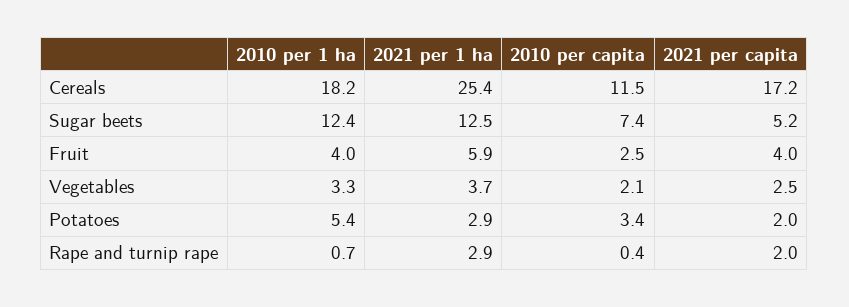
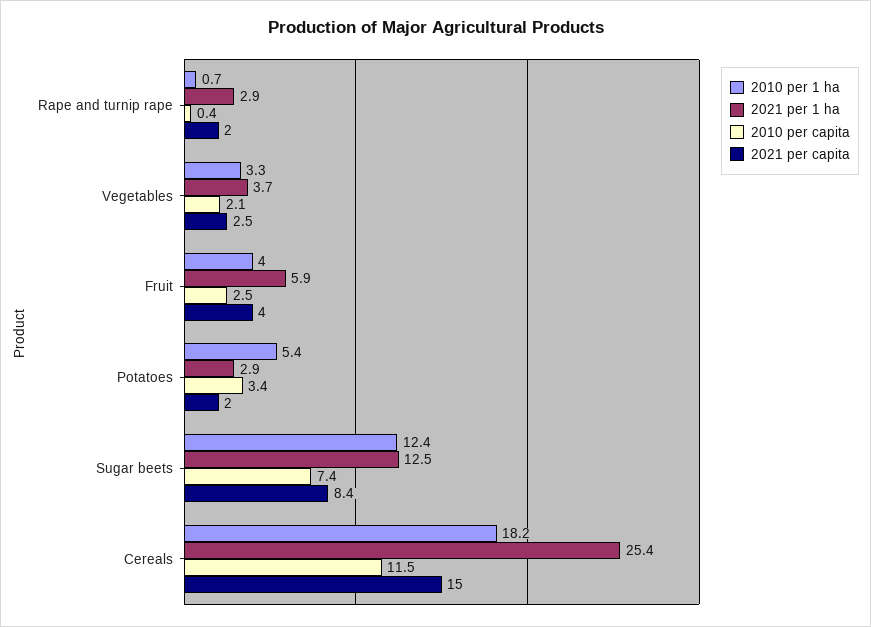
  {
    "2010 per 1 ha": {
      "Cereals": 18.2,
      "Sugar beets": 12.4,
      "Fruit": 4,
      "Vegetables": 3.3,
      "Potatoes": 5.4,
      "Rape and turnip rape": 0.7
    },
    "2021 per 1 ha": {
      "Cereals": 25.4,
      "Sugar beets": 12.5,
      "Fruit": 5.9,
      "Vegetables": 3.7,
      "Potatoes": 2.9,
      "Rape and turnip rape": 2.9
    },
    "2010 per capita": {
      "Cereals": 11.5,
      "Sugar beets": 7.4,
      "Fruit": 2.5,
      "Vegetables": 2.1,
      "Potatoes": 3.4,
      "Rape and turnip rape": 0.4
    },
    "2021 per capita": {
-     "Cereals": 17.2,
+     "Cereals": 15,
-     "Sugar beets": 5.2,
+     "Sugar beets": 8.4,
      "Fruit": 4,
      "Vegetables": 2.5,
      "Potatoes": 2,
      "Rape and turnip rape": 2
    }
  }

